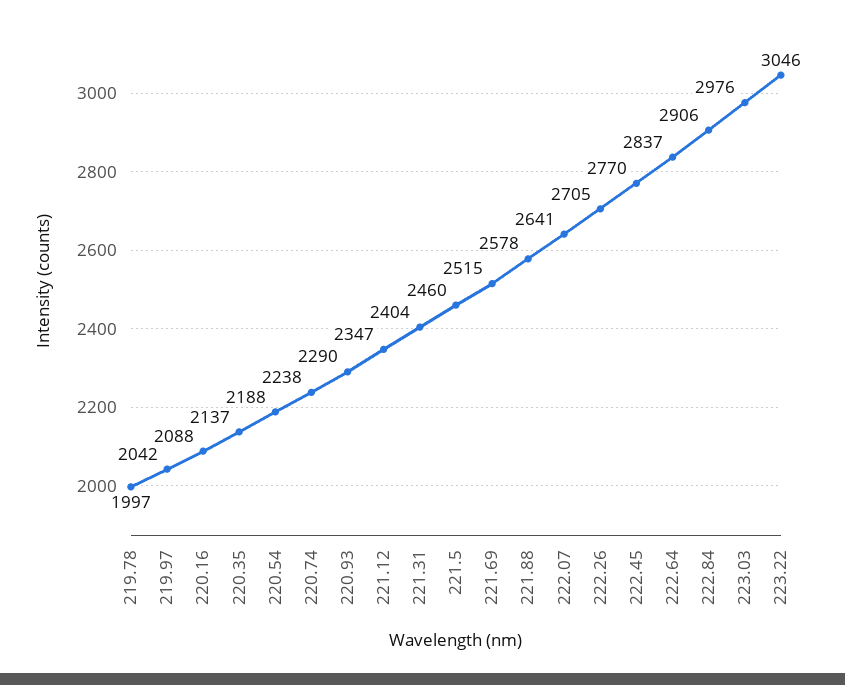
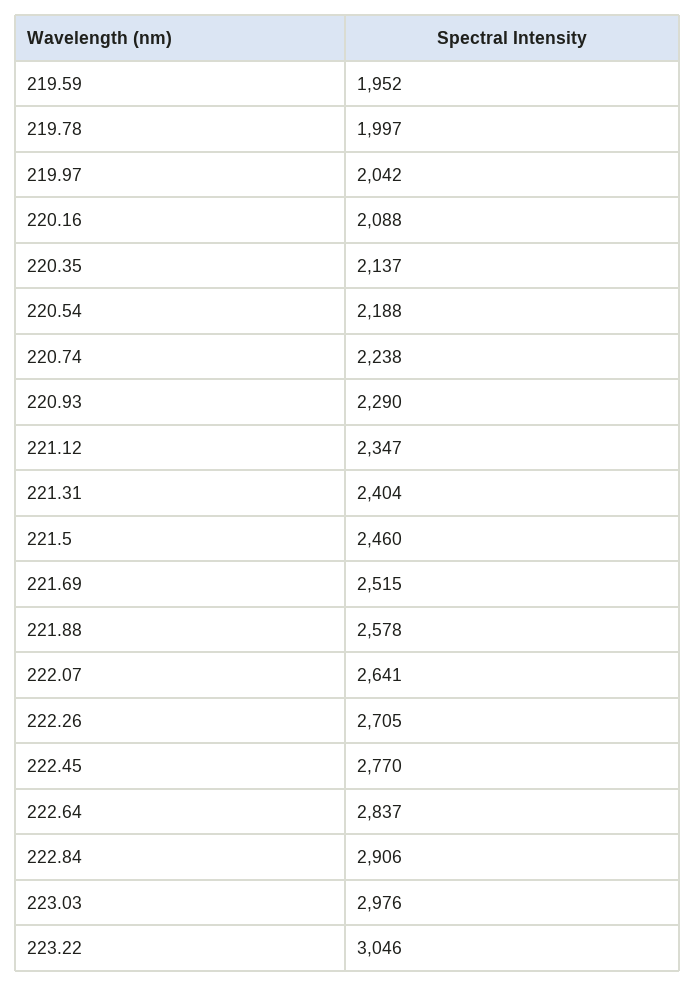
  {
    "219.78": 1997,
    "219.97": 2042,
    "220.16": 2088,
    "220.35": 2137,
    "220.54": 2188,
    "220.74": 2238,
    "220.93": 2290,
    "221.12": 2347,
    "221.31": 2404,
    "221.5": 2460,
    "221.69": 2515,
    "221.88": 2578,
    "222.07": 2641,
    "222.26": 2705,
    "222.45": 2770,
    "222.64": 2837,
    "222.84": 2906,
    "223.03": 2976,
-   "223.22": 3046
+   "223.22": 3046,
+   "219.59": 1952
  }

